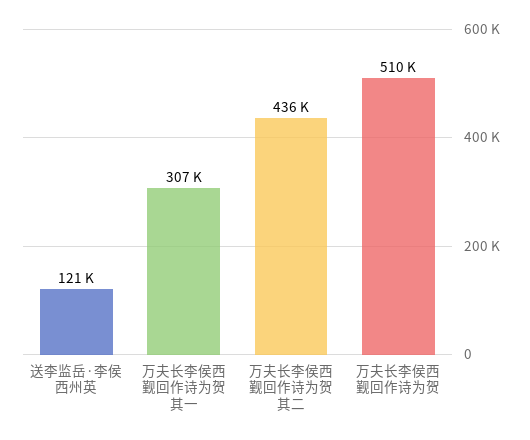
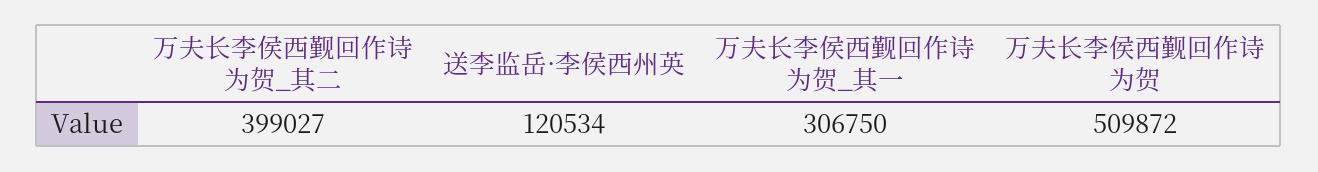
  {
    "送李监岳·李侯西州英": 120534,
    "万夫长李侯西觐回作诗为贺 其一": 306750,
-   "万夫长李侯西觐回作诗为贺 其二": 436000,
+   "万夫长李侯西觐回作诗为贺 其二": 399027,
    "万夫长李侯西觐回作诗为贺": 509872
  }

